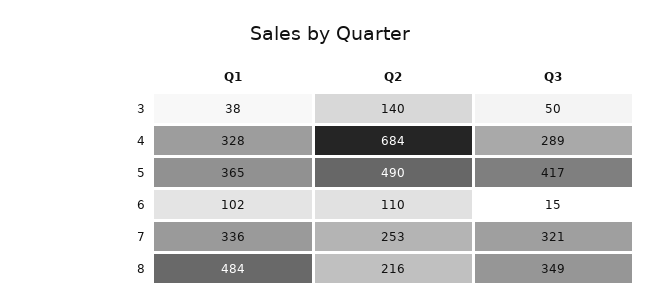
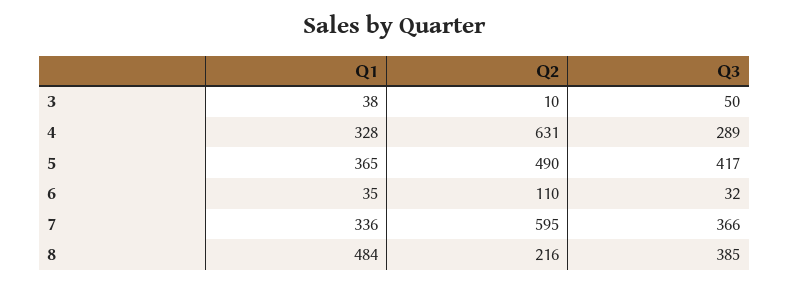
  {
    "Q1": {
      "3": 38,
      "4": 328,
      "5": 365,
-     "6": 102,
+     "6": 35,
      "7": 336,
      "8": 484
    },
    "Q2": {
-     "3": 140,
+     "3": 10,
-     "4": 684,
+     "4": 631,
      "5": 490,
      "6": 110,
-     "7": 253,
+     "7": 595,
      "8": 216
    },
    "Q3": {
      "3": 50,
      "4": 289,
      "5": 417,
-     "6": 15,
+     "6": 32,
-     "7": 321,
+     "7": 366,
-     "8": 349
+     "8": 385
    }
  }

